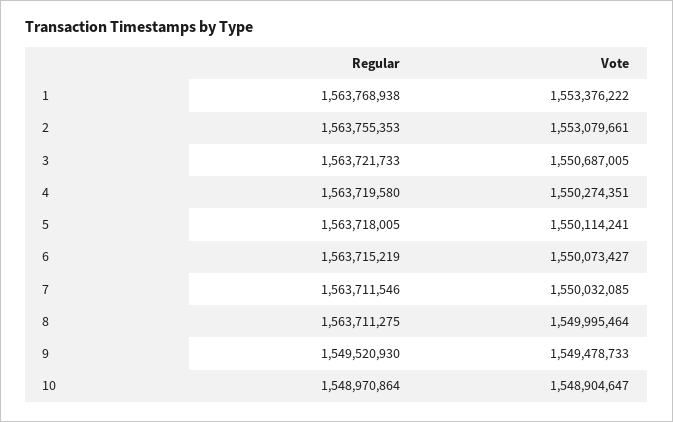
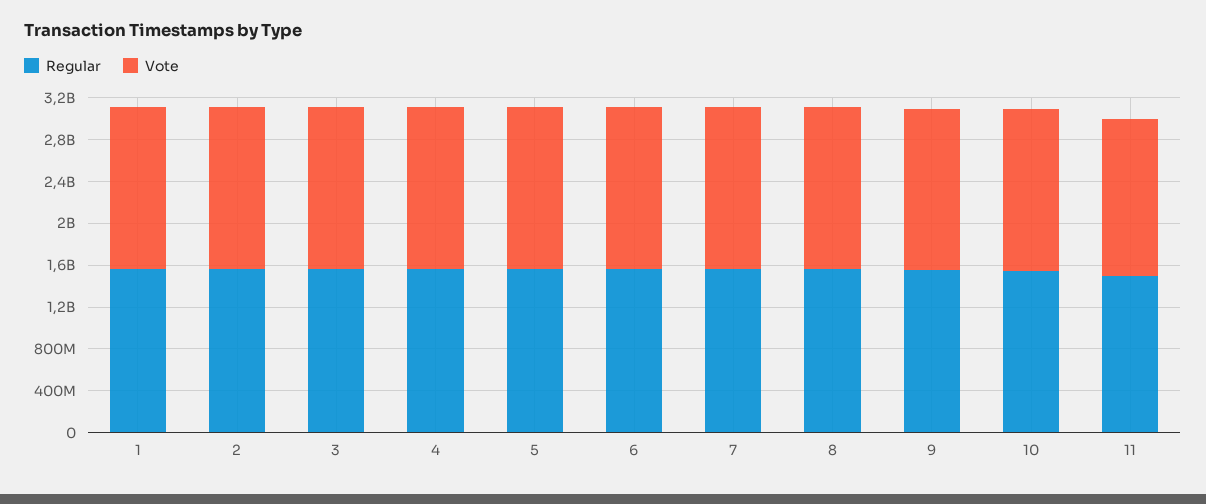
  {
    "Regular": {
      "1": 1563768938,
      "2": 1563755353,
      "3": 1563721733,
      "4": 1563719580,
      "5": 1563718005,
      "6": 1563715219,
      "7": 1563711546,
      "8": 1563711275,
      "9": 1549520930,
-     "10": 1548970864
+     "10": 1548970864,
+     "11": 1500000000
    },
    "Vote": {
      "1": 1553376222,
      "2": 1553079661,
      "3": 1550687005,
      "4": 1550274351,
      "5": 1550114241,
      "6": 1550073427,
      "7": 1550032085,
      "8": 1549995464,
      "9": 1549478733,
-     "10": 1548904647
+     "10": 1548904647,
+     "11": 1500000000
    }
  }

